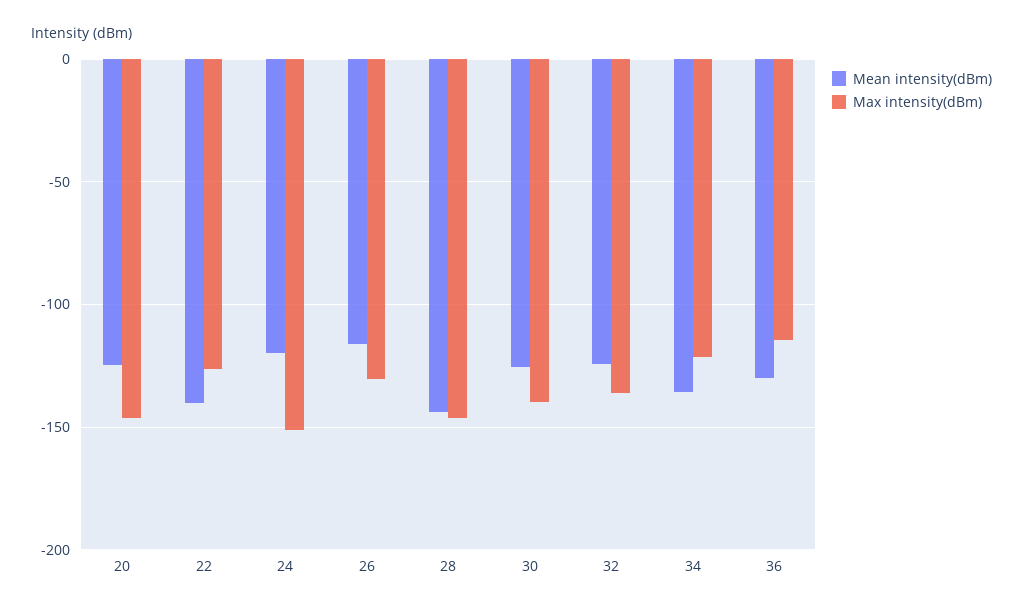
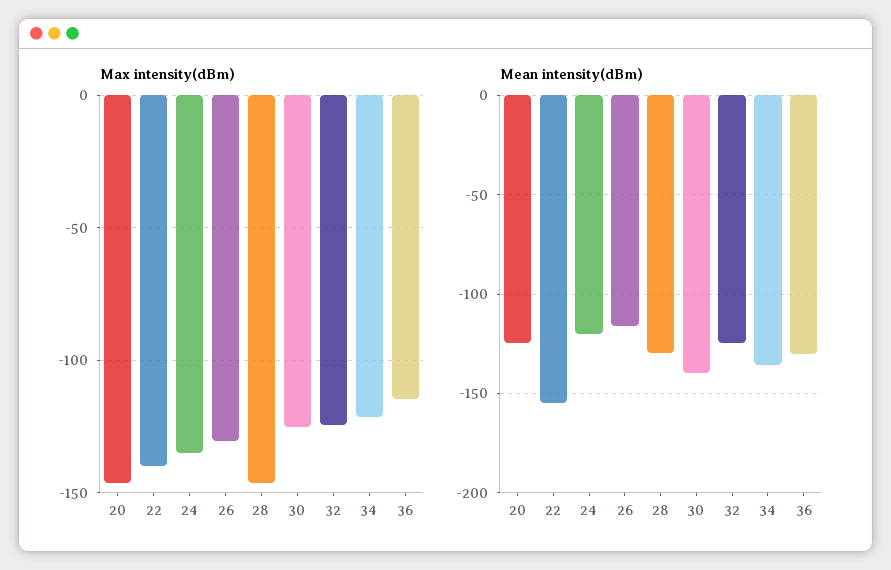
  {
    "Mean intensity(dBm)": {
      "20": -125,
-     "22": -140,
+     "22": -155,
      "24": -120,
      "26": -115,
-     "28": -145,
+     "28": -130,
-     "30": -125,
+     "30": -140,
      "32": -125,
      "34": -135,
      "36": -130
    },
    "Max intensity(dBm)": {
      "20": -145,
-     "22": -125,
+     "22": -140,
-     "24": -150,
+     "24": -135,
      "26": -130,
      "28": -145,
-     "30": -140,
+     "30": -125,
-     "32": -135,
+     "32": -125,
      "34": -120,
      "36": -115
    }
  }

